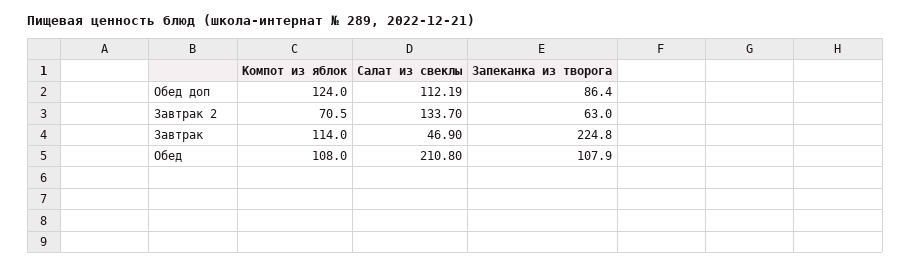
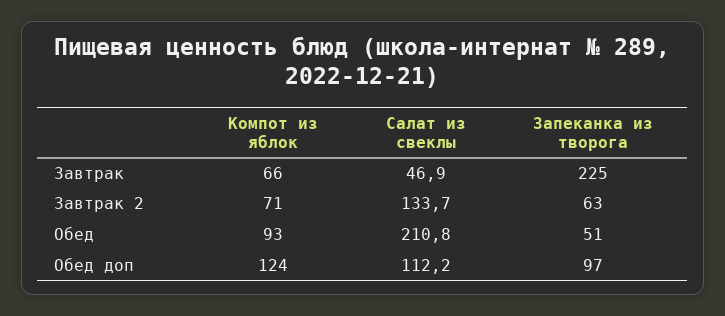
  {
    "Компот из яблок": {
      "Обед доп": 124,
      "Завтрак 2": 70.5,
-     "Завтрак": 114,
+     "Завтрак": 66,
-     "Обед": 108
+     "Обед": 93
    },
    "Салат из свеклы": {
      "Обед доп": 112.19,
      "Завтрак 2": 133.7,
      "Завтрак": 46.9,
      "Обед": 210.8
    },
    "Запеканка из творога": {
-     "Обед доп": 86.4,
+     "Обед доп": 97,
      "Завтрак 2": 63,
      "Завтрак": 224.8,
-     "Обед": 107.9
+     "Обед": 51
    }
  }

